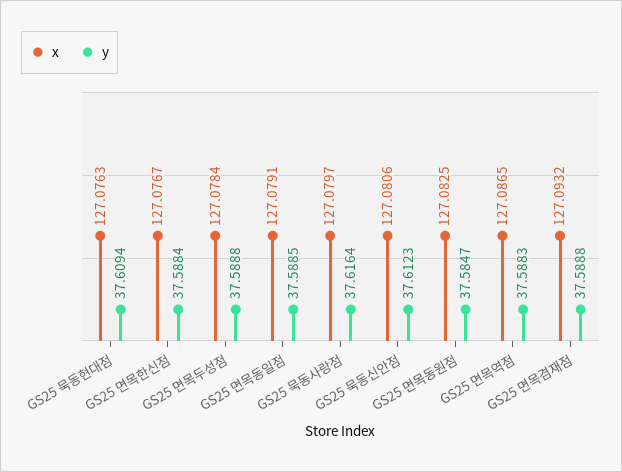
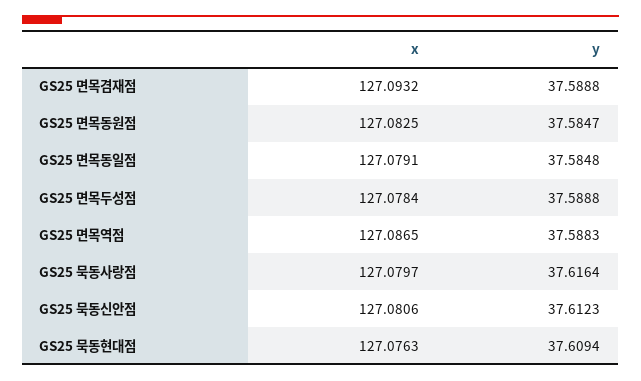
  {
    "x": {
      "GS25 묵동현대점": 127.0763,
-     "GS25 면목한신점": 127.0767,
      "GS25 면목두성점": 127.0784,
      "GS25 면목동일점": 127.0791,
      "GS25 묵동사랑점": 127.0797,
      "GS25 묵동신안점": 127.0806,
      "GS25 면목동원점": 127.0825,
      "GS25 면목역점": 127.0865,
      "GS25 면목겸재점": 127.0932
    },
    "y": {
      "GS25 묵동현대점": 37.6094,
-     "GS25 면목한신점": 37.5884,
      "GS25 면목두성점": 37.5888,
-     "GS25 면목동일점": 37.5885,
+     "GS25 면목동일점": 37.5848,
      "GS25 묵동사랑점": 37.6164,
      "GS25 묵동신안점": 37.6123,
      "GS25 면목동원점": 37.5847,
      "GS25 면목역점": 37.5883,
      "GS25 면목겸재점": 37.5888
    }
  }

